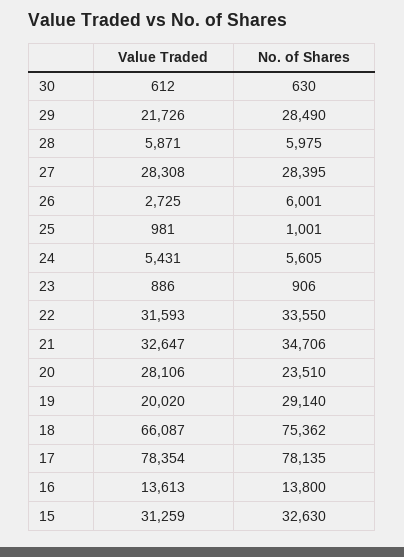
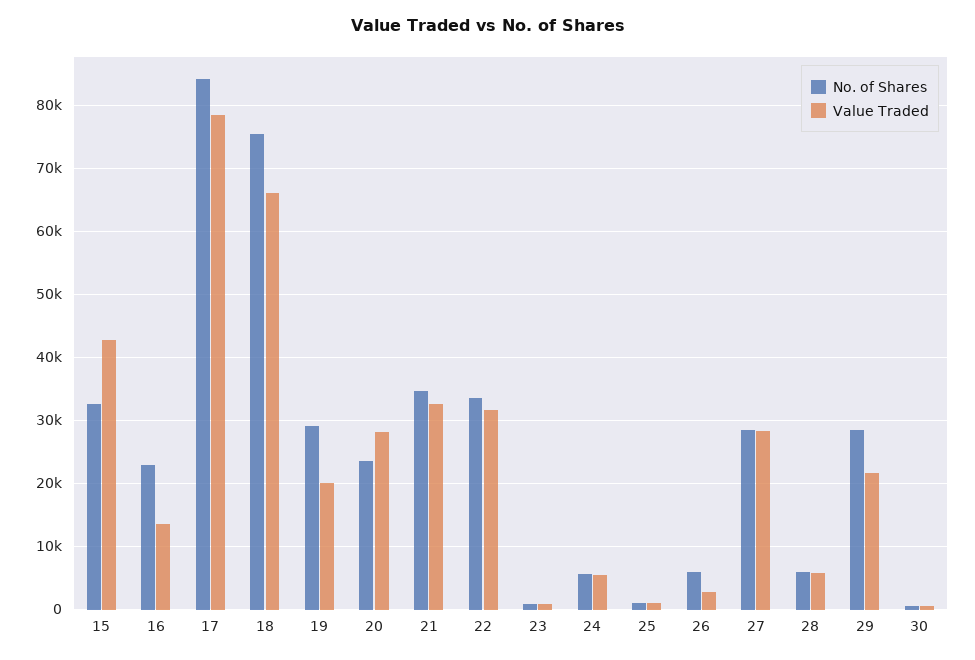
  {
    "Value Traded": {
      "30": 612,
      "29": 21726,
      "28": 5871,
      "27": 28308,
      "26": 2725,
      "25": 981,
      "24": 5431,
      "23": 886,
      "22": 31593,
      "21": 32647,
      "20": 28106,
      "19": 20020,
      "18": 66087,
      "17": 78354,
      "16": 13613,
-     "15": 31259
+     "15": 43000
    },
    "No. of Shares": {
      "30": 630,
      "29": 28490,
      "28": 5975,
      "27": 28395,
      "26": 6001,
      "25": 1001,
      "24": 5605,
      "23": 906,
      "22": 33550,
      "21": 34706,
      "20": 23510,
      "19": 29140,
      "18": 75362,
-     "17": 78135,
+     "17": 84000,
-     "16": 13800,
+     "16": 23000,
      "15": 32630
    }
  }

